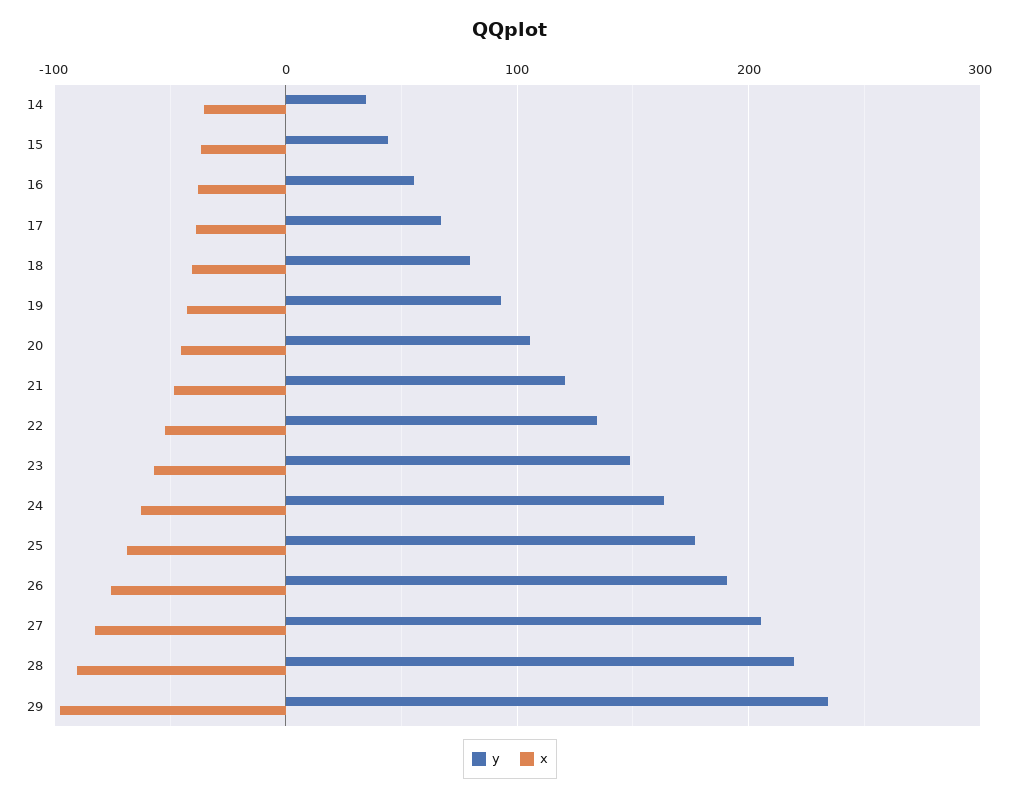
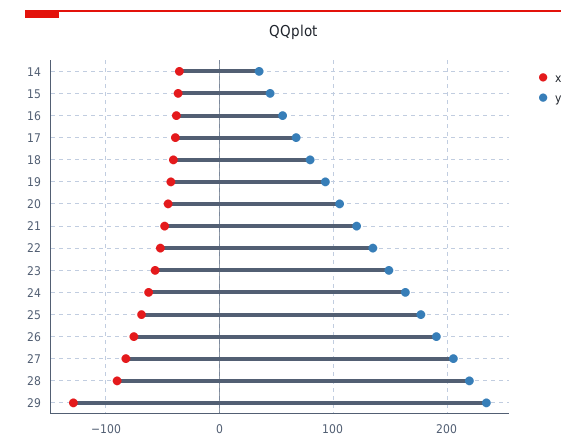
  {
    "y": {
      "14": 30,
      "15": 40,
      "16": 60,
      "17": 70,
      "18": 80,
      "19": 90,
      "20": 110,
      "21": 120,
      "22": 130,
      "23": 150,
      "24": 160,
      "25": 180,
      "26": 190,
      "27": 210,
      "28": 220,
      "29": 230
    },
    "x": {
      "14": -40,
      "15": -40,
      "16": -40,
      "17": -40,
      "18": -40,
      "19": -40,
      "20": -50,
      "21": -50,
      "22": -50,
      "23": -60,
      "24": -60,
      "25": -70,
      "26": -80,
      "27": -80,
      "28": -90,
-     "29": -100
+     "29": -130
    }
  }

